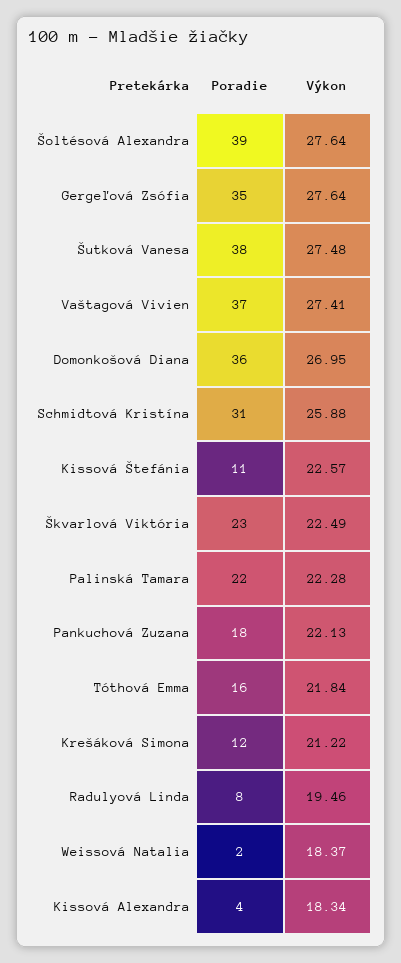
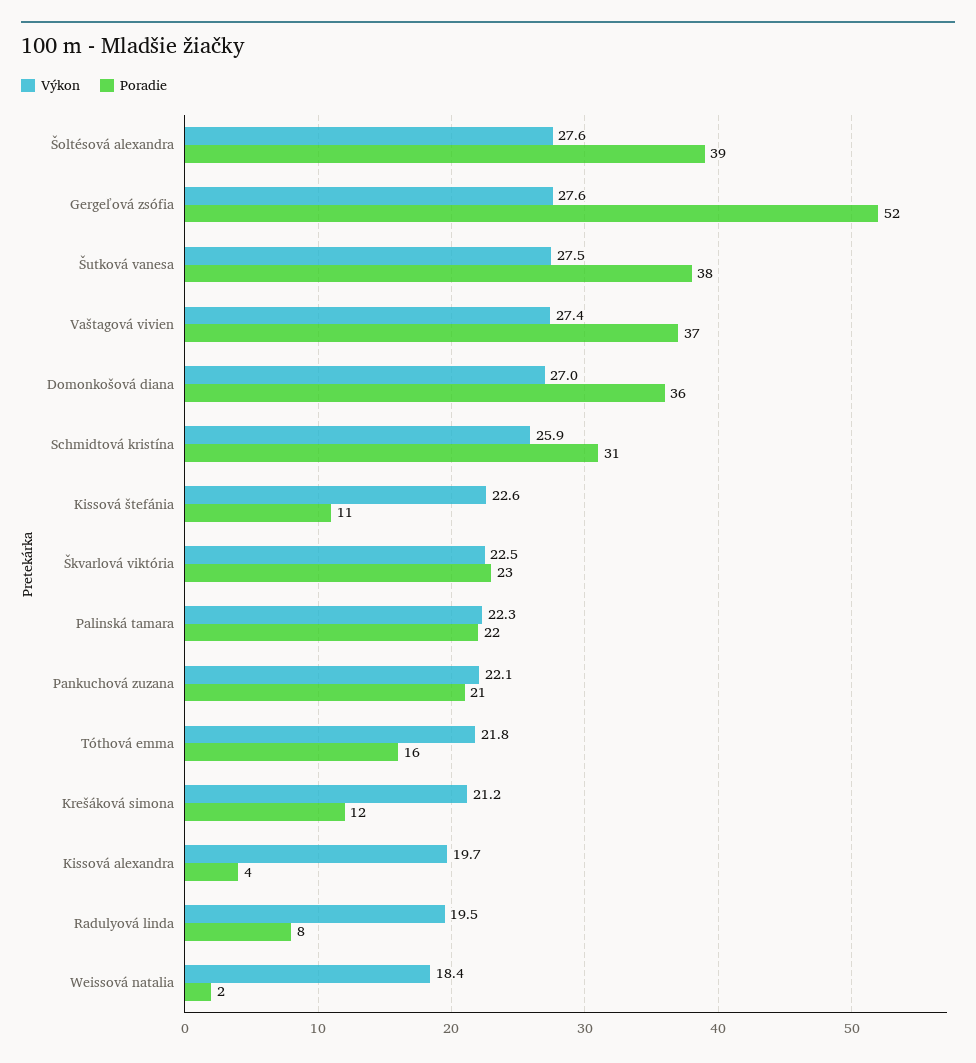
  {
    "Poradie": {
      "Šoltésová Alexandra": 39,
-     "Gergeľová Zsófia": 35,
+     "Gergeľová Zsófia": 52,
      "Šutková Vanesa": 38,
      "Vaštagová Vivien": 37,
      "Domonkošová Diana": 36,
      "Schmidtová Kristína": 31,
      "Kissová Štefánia": 11,
      "Škvarlová Viktória": 23,
      "Palinská Tamara": 22,
-     "Pankuchová Zuzana": 18,
+     "Pankuchová Zuzana": 21,
      "Tóthová Emma": 16,
      "Krešáková Simona": 12,
      "Radulyová Linda": 8,
      "Weissová Natalia": 2,
      "Kissová Alexandra": 4
    },
    "Výkon": {
      "Šoltésová Alexandra": 27.64,
      "Gergeľová Zsófia": 27.64,
      "Šutková Vanesa": 27.48,
      "Vaštagová Vivien": 27.41,
      "Domonkošová Diana": 26.95,
      "Schmidtová Kristína": 25.88,
      "Kissová Štefánia": 22.57,
      "Škvarlová Viktória": 22.49,
      "Palinská Tamara": 22.28,
      "Pankuchová Zuzana": 22.13,
      "Tóthová Emma": 21.84,
      "Krešáková Simona": 21.22,
      "Radulyová Linda": 19.46,
      "Weissová Natalia": 18.37,
-     "Kissová Alexandra": 18.34
+     "Kissová Alexandra": 19.7
    }
  }

